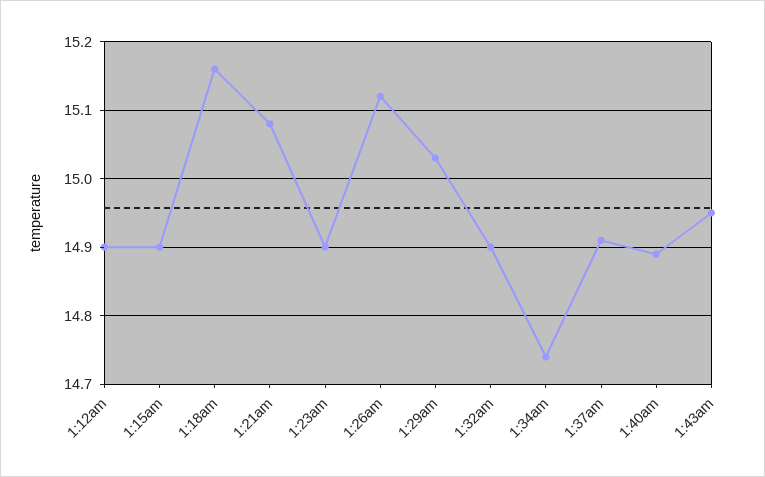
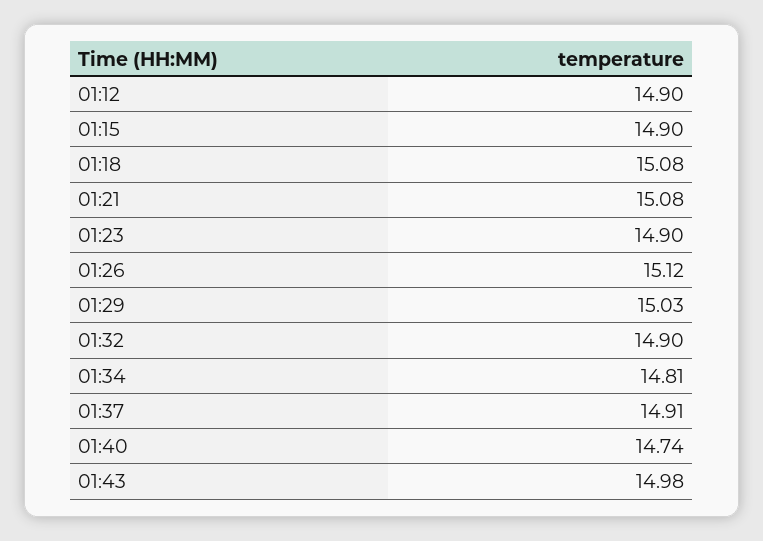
  {
    "1:12am": 14.9,
    "1:15am": 14.9,
-   "1:18am": 15.16,
+   "1:18am": 15.08,
    "1:21am": 15.08,
    "1:23am": 14.9,
    "1:26am": 15.12,
    "1:29am": 15.03,
    "1:32am": 14.9,
-   "1:34am": 14.74,
+   "1:34am": 14.81,
    "1:37am": 14.91,
-   "1:40am": 14.89,
+   "1:40am": 14.74,
-   "1:43am": 14.95
+   "1:43am": 14.98
  }

